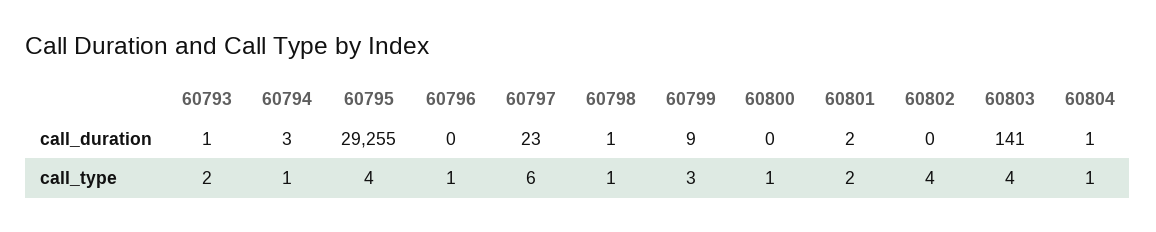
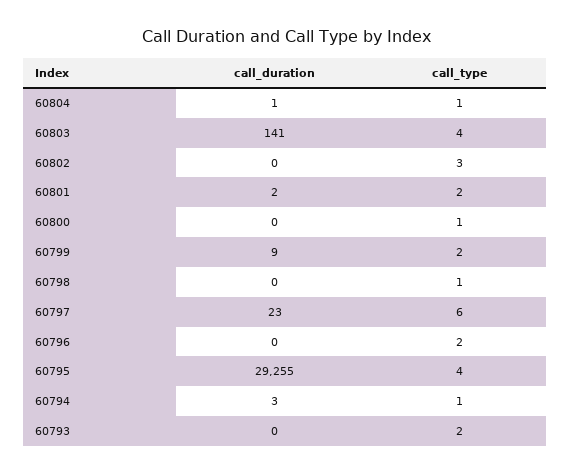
  {
    "60793": {
-     "call_duration": 1,
+     "call_duration": 0,
      "call_type": 2
    },
    "60794": {
      "call_duration": 3,
      "call_type": 1
    },
    "60795": {
      "call_duration": 29255,
      "call_type": 4
    },
    "60796": {
      "call_duration": 0,
-     "call_type": 1
+     "call_type": 2
    },
    "60797": {
      "call_duration": 23,
      "call_type": 6
    },
    "60798": {
-     "call_duration": 1,
+     "call_duration": 0,
      "call_type": 1
    },
    "60799": {
      "call_duration": 9,
-     "call_type": 3
+     "call_type": 2
    },
    "60800": {
      "call_duration": 0,
      "call_type": 1
    },
    "60801": {
      "call_duration": 2,
      "call_type": 2
    },
    "60802": {
      "call_duration": 0,
-     "call_type": 4
+     "call_type": 3
    },
    "60803": {
      "call_duration": 141,
      "call_type": 4
    },
    "60804": {
      "call_duration": 1,
      "call_type": 1
    }
  }

